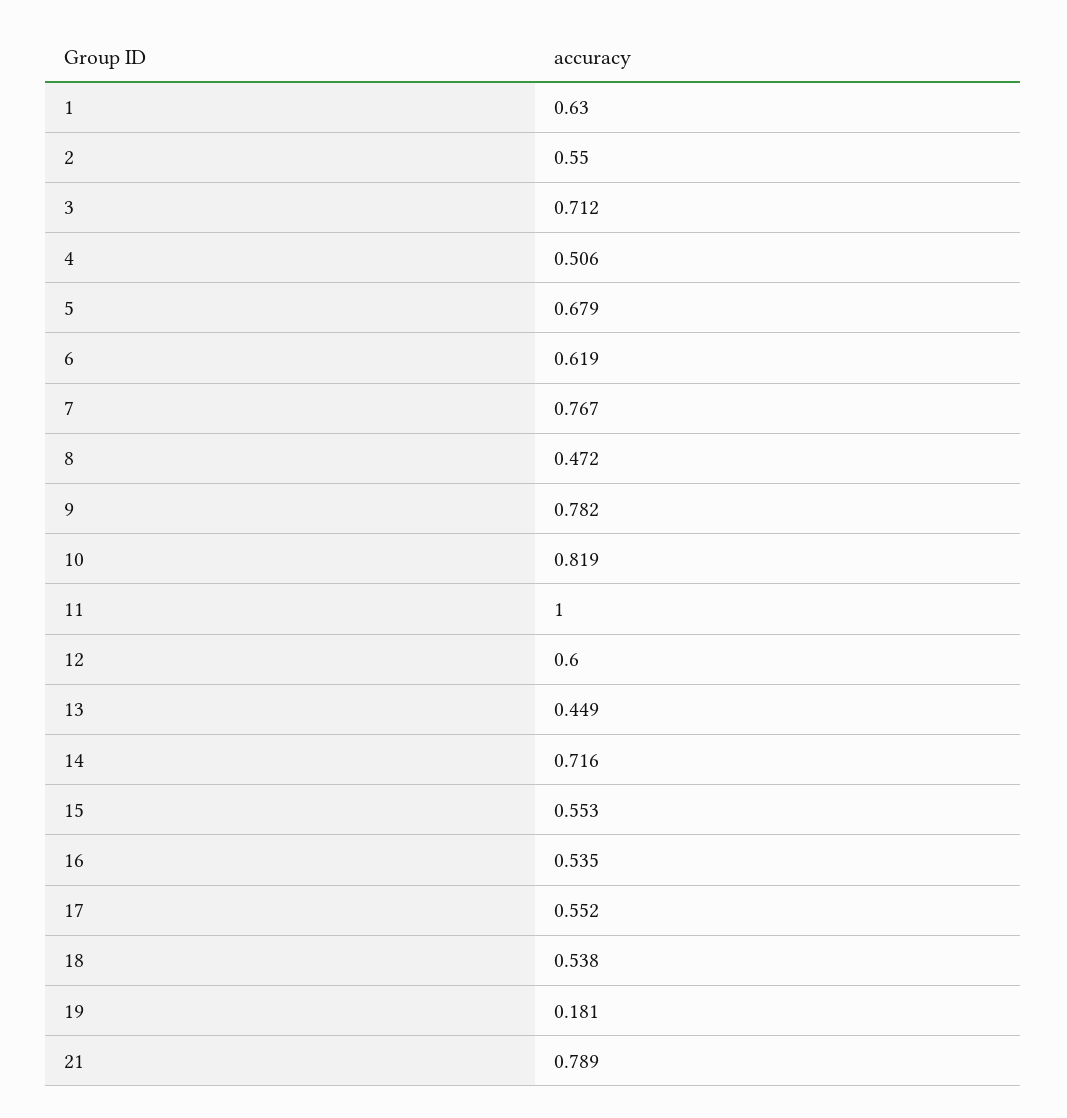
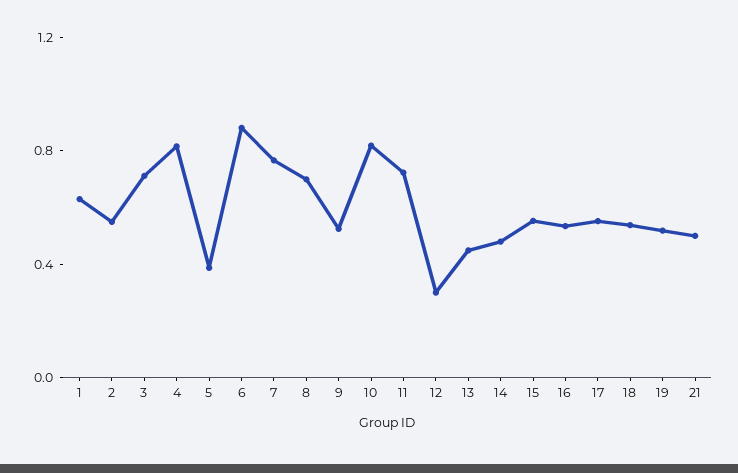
  {
    "1": 0.63,
    "2": 0.55,
    "3": 0.712,
-   "4": 0.506,
+   "4": 0.8,
-   "5": 0.679,
+   "5": 0.4,
-   "6": 0.619,
+   "6": 0.9,
    "7": 0.767,
-   "8": 0.472,
+   "8": 0.7,
-   "9": 0.782,
+   "9": 0.5,
    "10": 0.819,
-   "11": 1,
+   "11": 0.7,
-   "12": 0.6,
+   "12": 0.3,
    "13": 0.449,
-   "14": 0.716,
+   "14": 0.5,
    "15": 0.553,
    "16": 0.535,
    "17": 0.552,
    "18": 0.538,
-   "19": 0.181,
+   "19": 0.5,
-   "21": 0.789
+   "21": 0.5
  }

